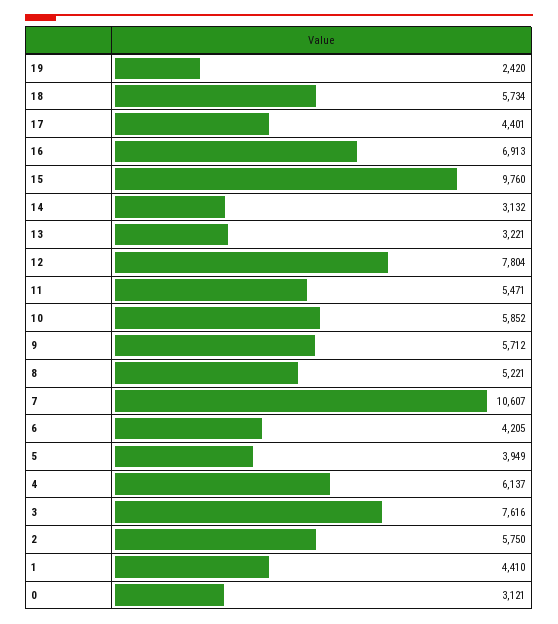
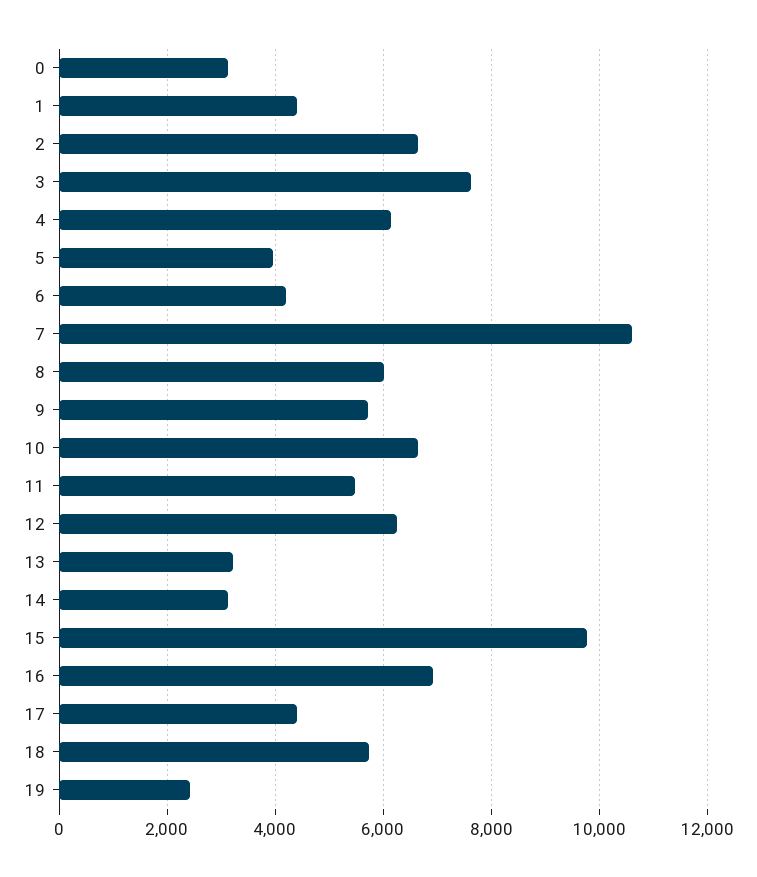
  {
    "19": 2420,
    "18": 5734,
    "17": 4401,
    "16": 6913,
    "15": 9760,
    "14": 3132,
    "13": 3221,
-   "12": 7804,
+   "12": 6200,
    "11": 5471,
-   "10": 5852,
+   "10": 6600,
    "9": 5712,
-   "8": 5221,
+   "8": 6000,
    "7": 10607,
    "6": 4205,
    "5": 3949,
    "4": 6137,
    "3": 7616,
-   "2": 5750,
+   "2": 6600,
    "1": 4410,
    "0": 3121
  }

